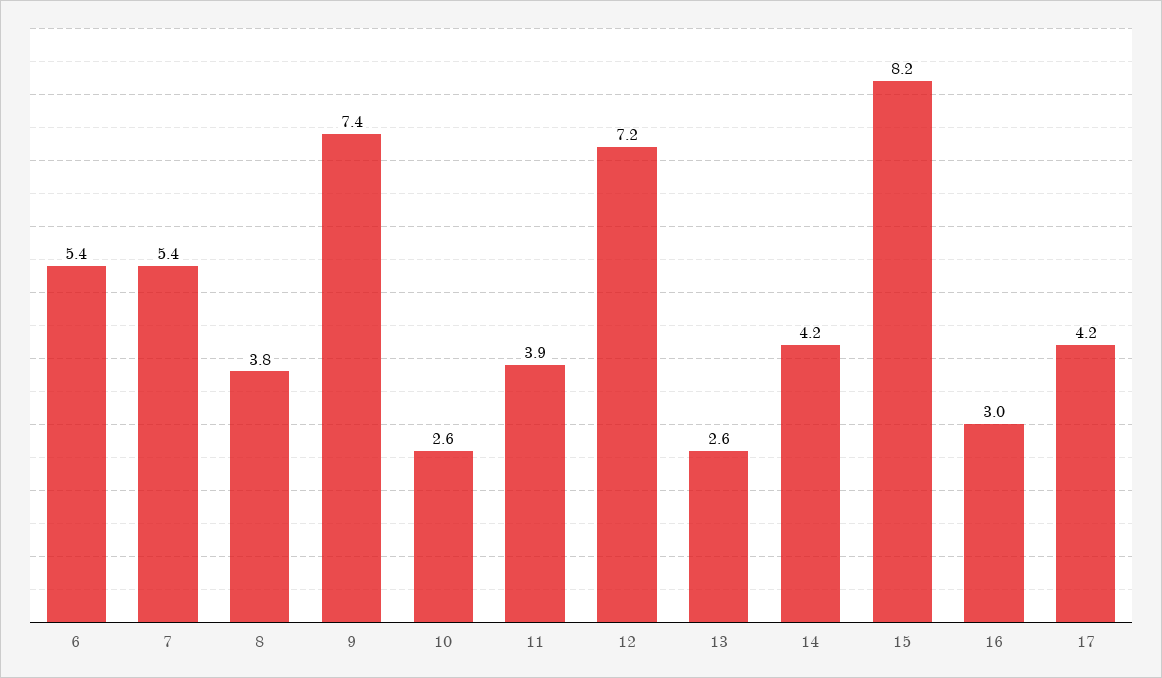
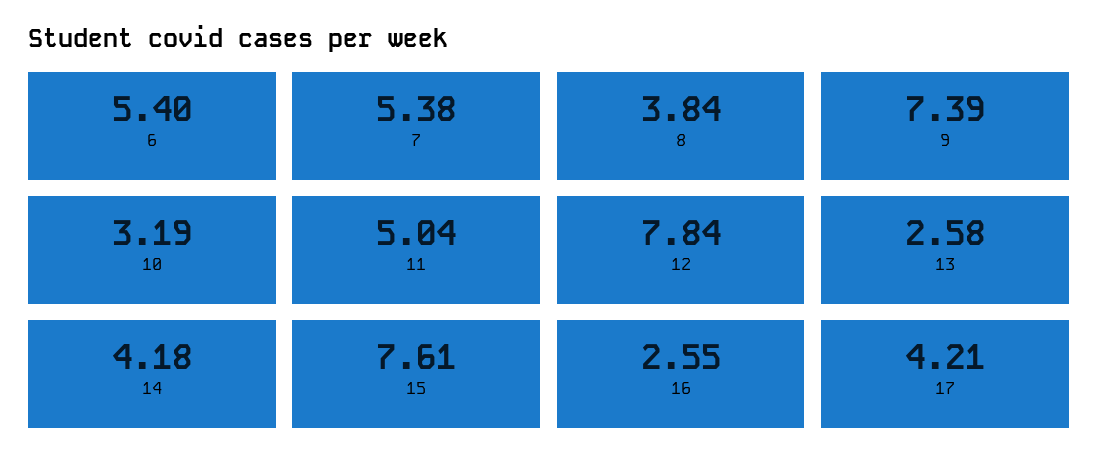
  {
    "6": 5.4,
    "7": 5.38,
    "8": 3.84,
    "9": 7.39,
-   "10": 2.6,
+   "10": 3.19,
-   "11": 3.9,
+   "11": 5.04,
-   "12": 7.2,
+   "12": 7.84,
    "13": 2.58,
    "14": 4.18,
-   "15": 8.2,
+   "15": 7.61,
-   "16": 3,
+   "16": 2.55,
    "17": 4.21
  }

